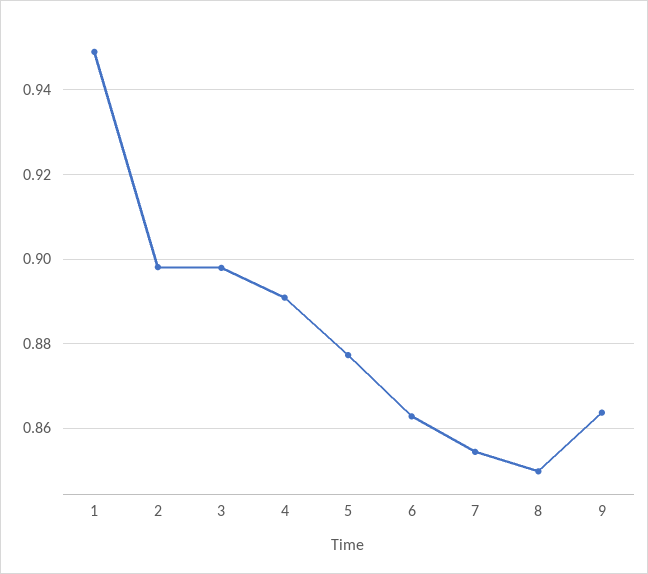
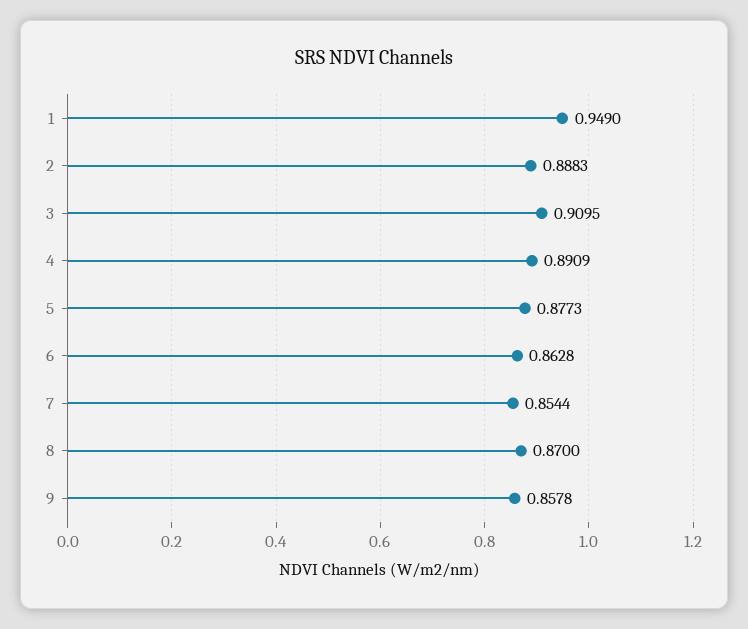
  {
    "1": 0.949,
-   "2": 0.898,
+   "2": 0.8883,
-   "3": 0.898,
+   "3": 0.9095,
    "4": 0.8909,
    "5": 0.8773,
    "6": 0.8628,
    "7": 0.8544,
-   "8": 0.85,
+   "8": 0.87,
-   "9": 0.864
+   "9": 0.8578
  }

